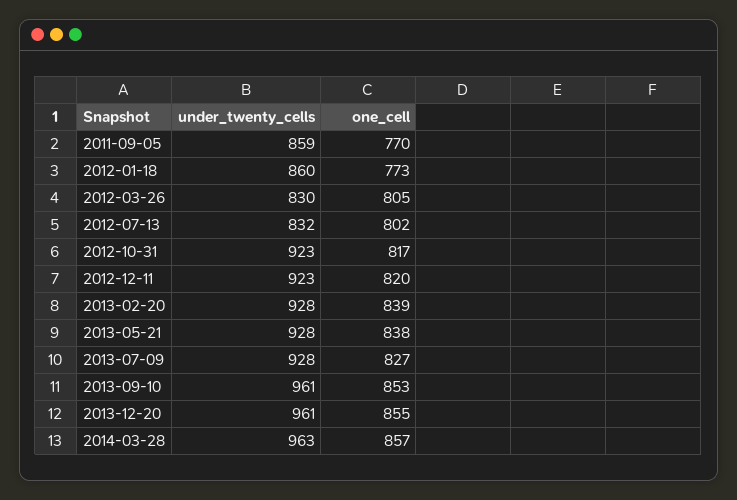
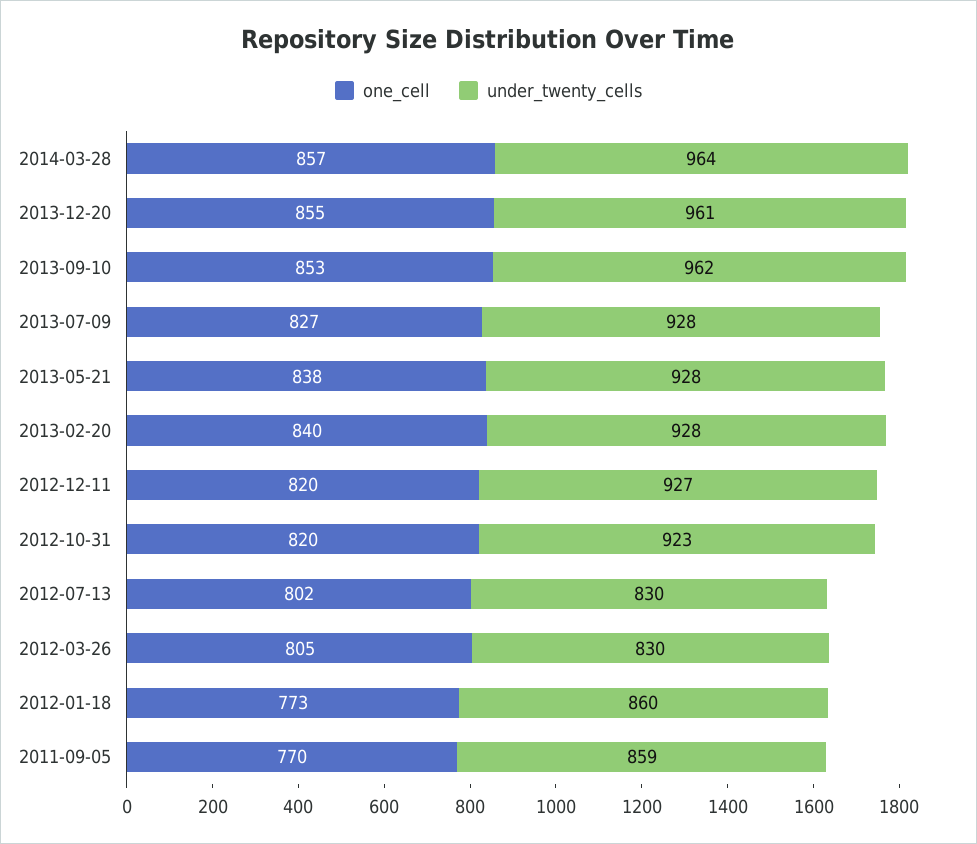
  {
    "under_twenty_cells": {
      "2011-09-05": 859,
      "2012-01-18": 860,
      "2012-03-26": 830,
-     "2012-07-13": 832,
+     "2012-07-13": 830,
      "2012-10-31": 923,
-     "2012-12-11": 923,
+     "2012-12-11": 927,
      "2013-02-20": 928,
      "2013-05-21": 928,
      "2013-07-09": 928,
-     "2013-09-10": 961,
+     "2013-09-10": 962,
      "2013-12-20": 961,
-     "2014-03-28": 963
+     "2014-03-28": 964
    },
    "one_cell": {
      "2011-09-05": 770,
      "2012-01-18": 773,
      "2012-03-26": 805,
      "2012-07-13": 802,
-     "2012-10-31": 817,
+     "2012-10-31": 820,
      "2012-12-11": 820,
-     "2013-02-20": 839,
+     "2013-02-20": 840,
      "2013-05-21": 838,
      "2013-07-09": 827,
      "2013-09-10": 853,
      "2013-12-20": 855,
      "2014-03-28": 857
    }
  }

